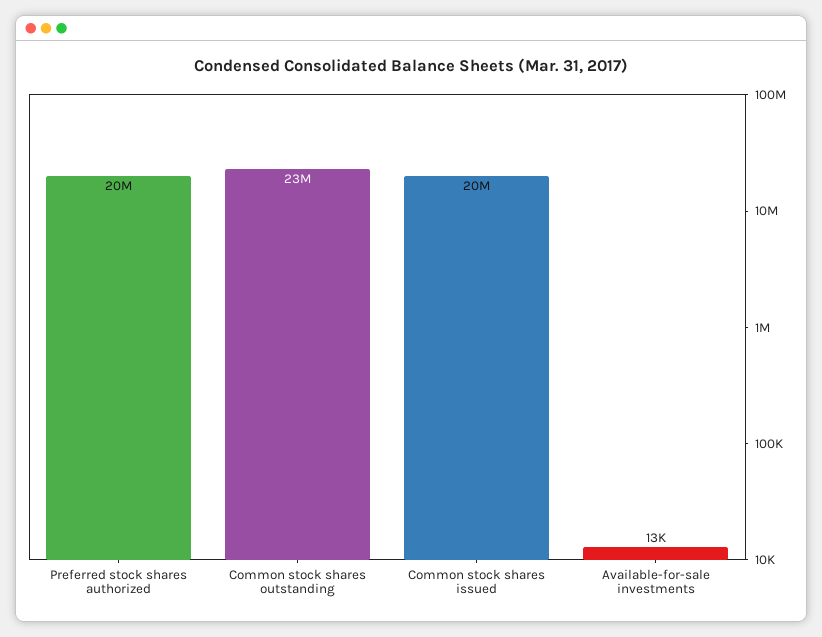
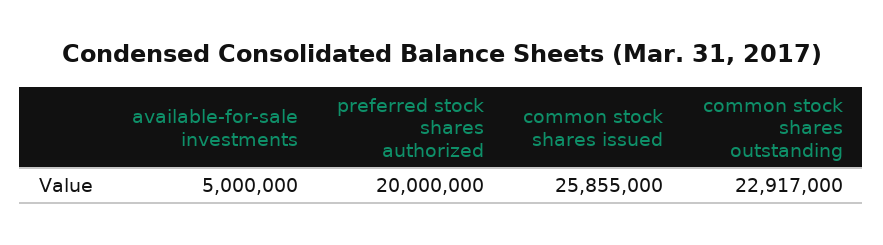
  {
    "Preferred stock shares authorized": 20000000,
    "Common stock shares outstanding": 22917000,
-   "Common stock shares issued": 20000000,
+   "Common stock shares issued": 25855000,
-   "Available-for-sale investments": 13000
+   "Available-for-sale investments": 5000000
  }

